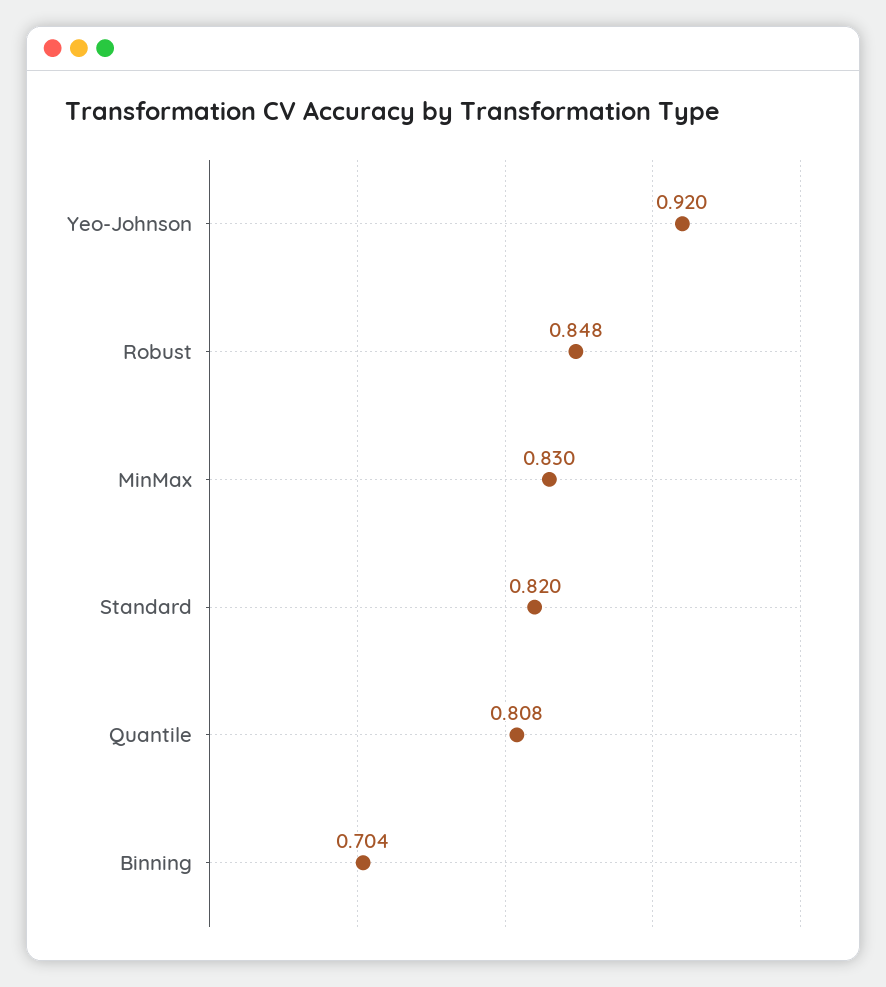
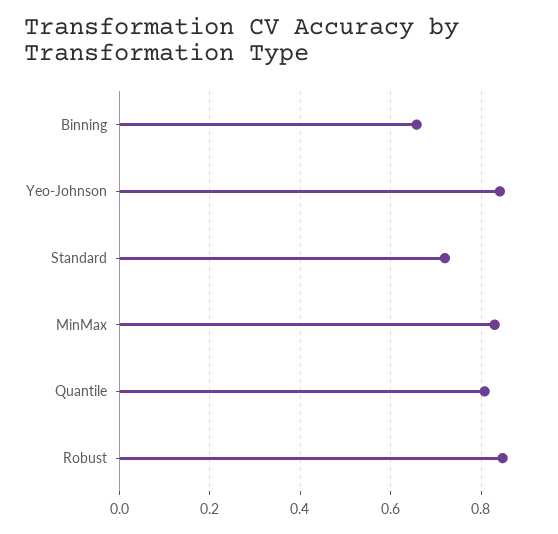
  {
-   "Yeo-Johnson": 0.92,
+   "Yeo-Johnson": 0.84,
    "Robust": 0.848,
    "MinMax": 0.83,
-   "Standard": 0.82,
+   "Standard": 0.72,
    "Quantile": 0.808,
-   "Binning": 0.704
+   "Binning": 0.66
  }

